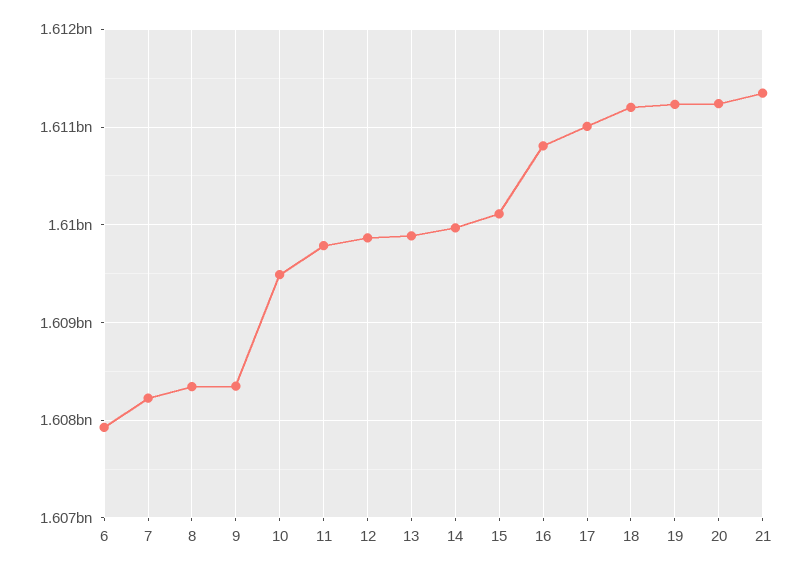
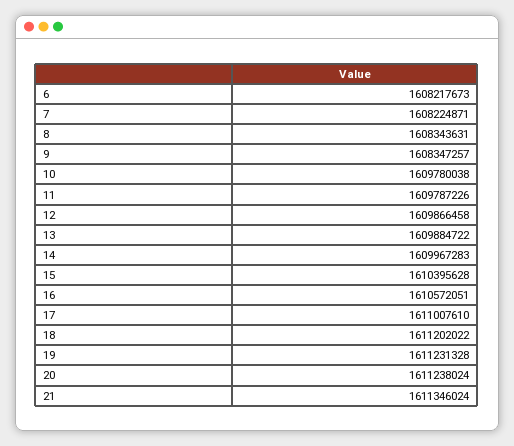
  {
-   "6": 1607900000,
+   "6": 1608217673,
    "7": 1608224871,
    "8": 1608343631,
    "9": 1608347257,
-   "10": 1609500000,
+   "10": 1609780038,
    "11": 1609787226,
    "12": 1609866458,
    "13": 1609884722,
    "14": 1609967283,
-   "15": 1610100000,
+   "15": 1610395628,
-   "16": 1610800000,
+   "16": 1610572051,
    "17": 1611007610,
    "18": 1611202022,
    "19": 1611231328,
    "20": 1611238024,
    "21": 1611346024
  }

